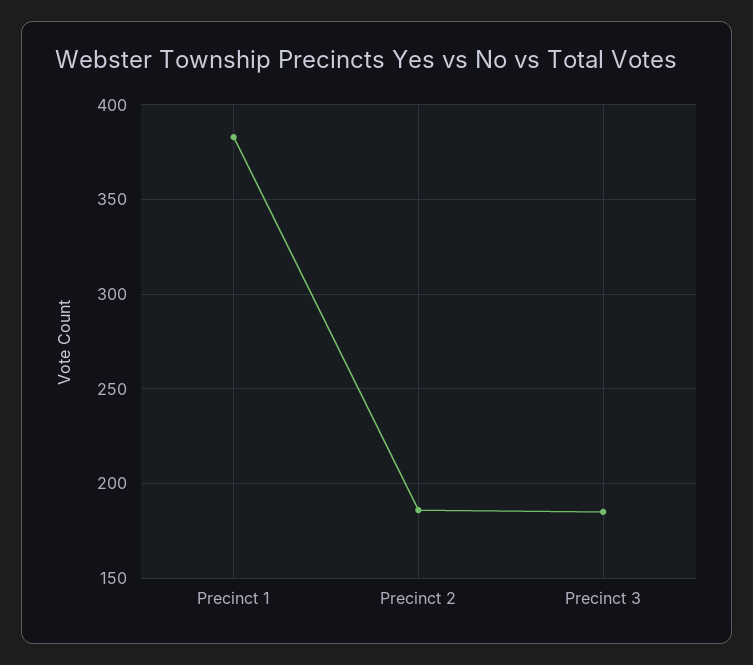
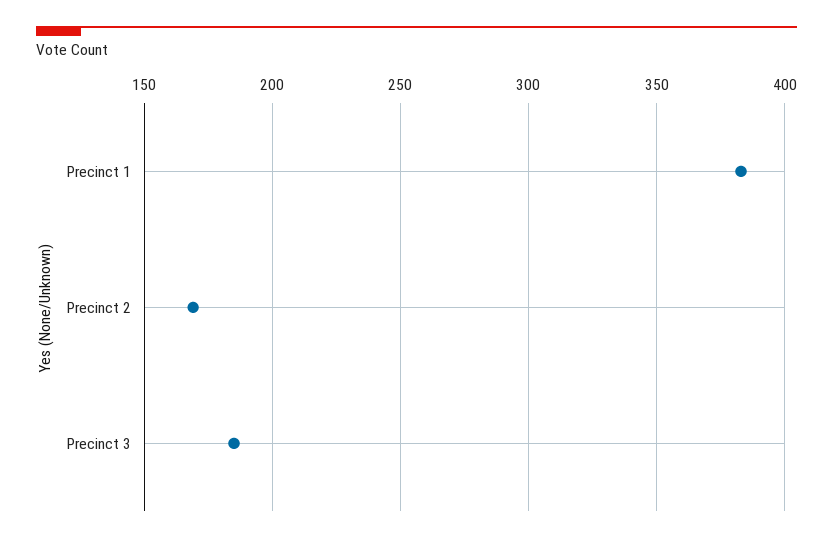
  {
    "Precinct 1": 385,
-   "Precinct 2": 185,
+   "Precinct 2": 170,
    "Precinct 3": 185
  }

